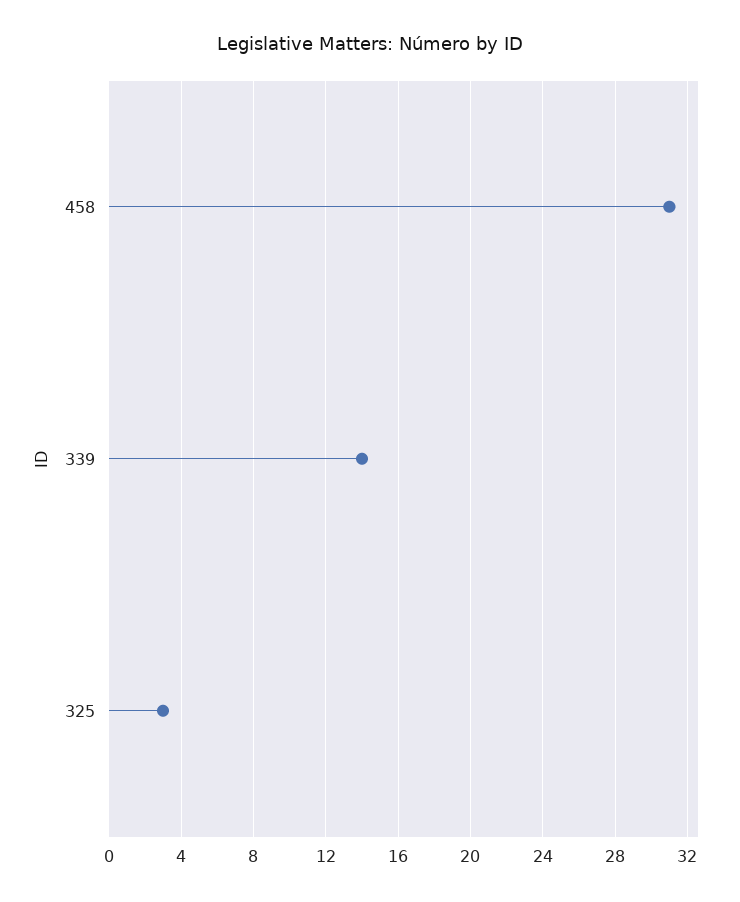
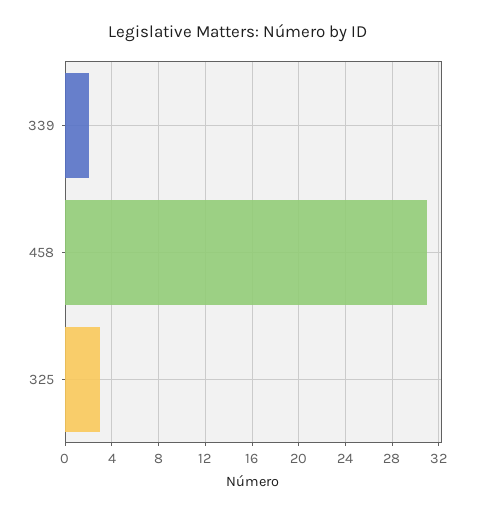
  {
    "458": 31,
-   "339": 14,
+   "339": 2,
    "325": 3
  }

